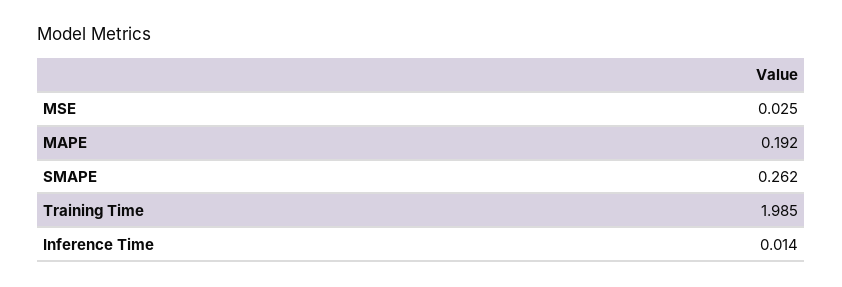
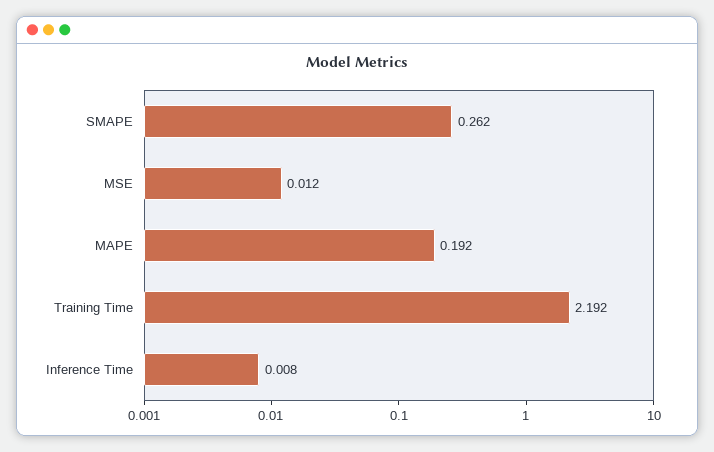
  {
-   "MSE": 0.025,
+   "MSE": 0.012,
    "MAPE": 0.192,
    "SMAPE": 0.262,
-   "Training Time": 1.985,
+   "Training Time": 2.192,
-   "Inference Time": 0.014
+   "Inference Time": 0.008
  }

